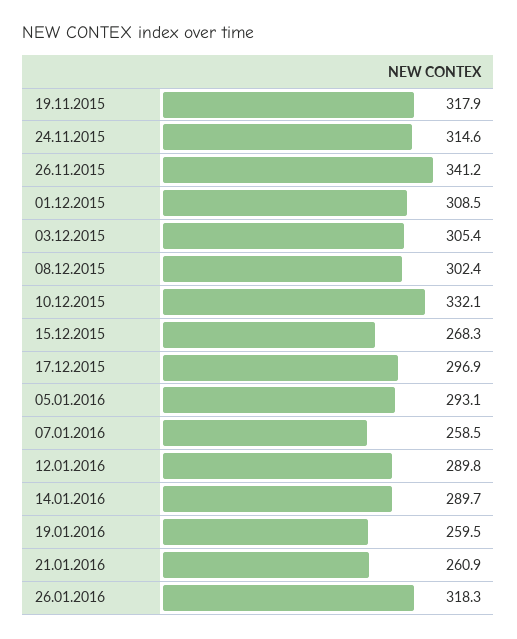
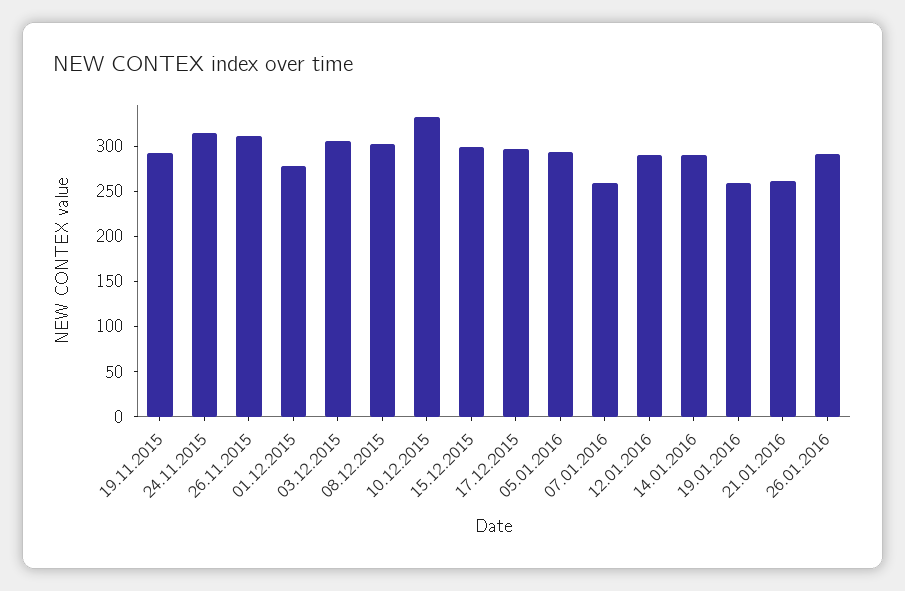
  {
-   "19.11.2015": 317.9,
+   "19.11.2015": 290,
    "24.11.2015": 314.6,
-   "26.11.2015": 341.2,
+   "26.11.2015": 310,
-   "01.12.2015": 308.5,
+   "01.12.2015": 280,
    "03.12.2015": 305.4,
    "08.12.2015": 302.4,
    "10.12.2015": 332.1,
-   "15.12.2015": 268.3,
+   "15.12.2015": 300,
    "17.12.2015": 296.9,
    "05.01.2016": 293.1,
    "07.01.2016": 258.5,
    "12.01.2016": 289.8,
    "14.01.2016": 289.7,
    "19.01.2016": 259.5,
    "21.01.2016": 260.9,
-   "26.01.2016": 318.3
+   "26.01.2016": 290
  }

